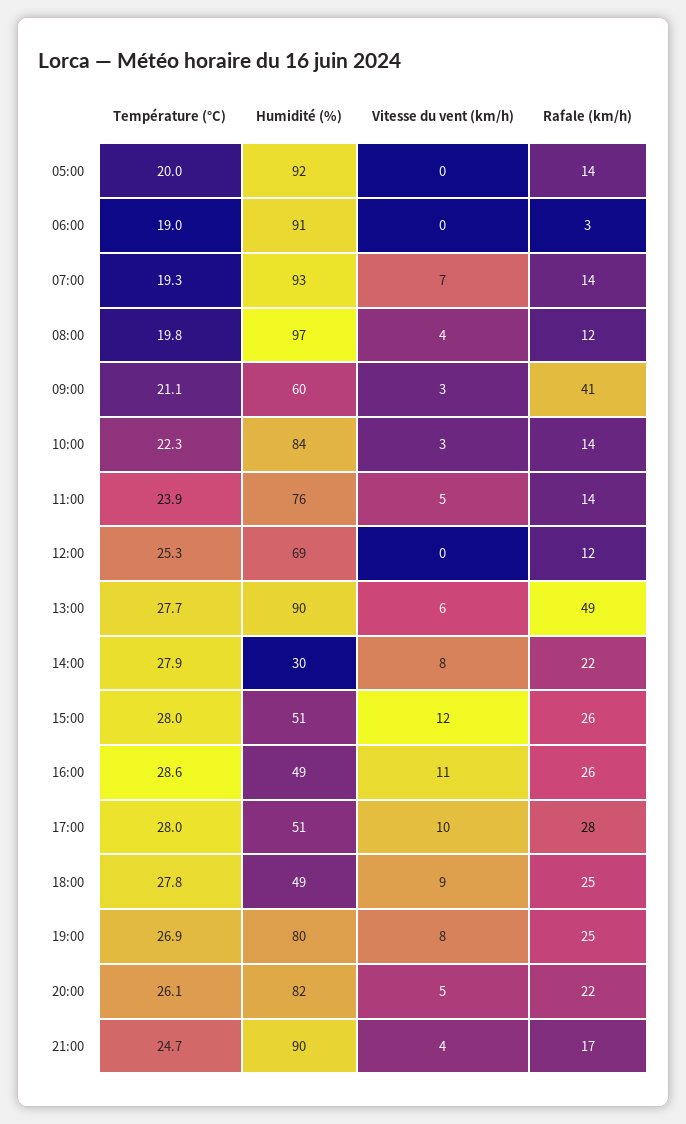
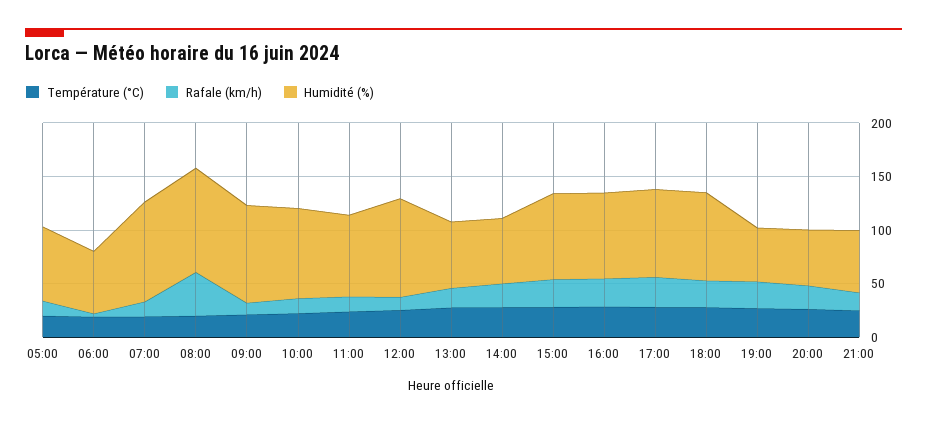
  {
    "Température (°C)": {
      "05:00": 20,
      "06:00": 19,
      "07:00": 19.3,
      "08:00": 19.8,
      "09:00": 21.1,
      "10:00": 22.3,
      "11:00": 23.9,
      "12:00": 25.3,
      "13:00": 27.7,
      "14:00": 27.9,
      "15:00": 28,
      "16:00": 28.6,
      "17:00": 28,
      "18:00": 27.8,
      "19:00": 26.9,
      "20:00": 26.1,
      "21:00": 24.7
    },
    "Humidité (%)": {
-     "05:00": 92,
+     "05:00": 70,
-     "06:00": 91,
+     "06:00": 60,
      "07:00": 93,
      "08:00": 97,
-     "09:00": 60,
+     "09:00": 90,
      "10:00": 84,
      "11:00": 76,
-     "12:00": 69,
+     "12:00": 90,
-     "13:00": 90,
+     "13:00": 60,
-     "14:00": 30,
+     "14:00": 60,
-     "15:00": 51,
+     "15:00": 80,
-     "16:00": 49,
+     "16:00": 80,
-     "17:00": 51,
+     "17:00": 80,
-     "18:00": 49,
+     "18:00": 80,
-     "19:00": 80,
+     "19:00": 50,
-     "20:00": 82,
+     "20:00": 50,
-     "21:00": 90
+     "21:00": 60
    },
-   "Vitesse du vent (km/h)": {
-     "05:00": 0,
-     "06:00": 0,
-     "07:00": 7,
-     "08:00": 4,
-     "09:00": 3,
-     "10:00": 3,
-     "11:00": 5,
-     "12:00": 0,
-     "13:00": 6,
-     "14:00": 8,
-     "15:00": 12,
-     "16:00": 11,
-     "17:00": 10,
-     "18:00": 9,
-     "19:00": 8,
-     "20:00": 5,
-     "21:00": 4
-   },
    "Rafale (km/h)": {
      "05:00": 14,
      "06:00": 3,
      "07:00": 14,
-     "08:00": 12,
+     "08:00": 40,
-     "09:00": 41,
+     "09:00": 10,
      "10:00": 14,
      "11:00": 14,
      "12:00": 12,
-     "13:00": 49,
+     "13:00": 20,
      "14:00": 22,
      "15:00": 26,
      "16:00": 26,
      "17:00": 28,
      "18:00": 25,
      "19:00": 25,
      "20:00": 22,
      "21:00": 17
    }
  }

